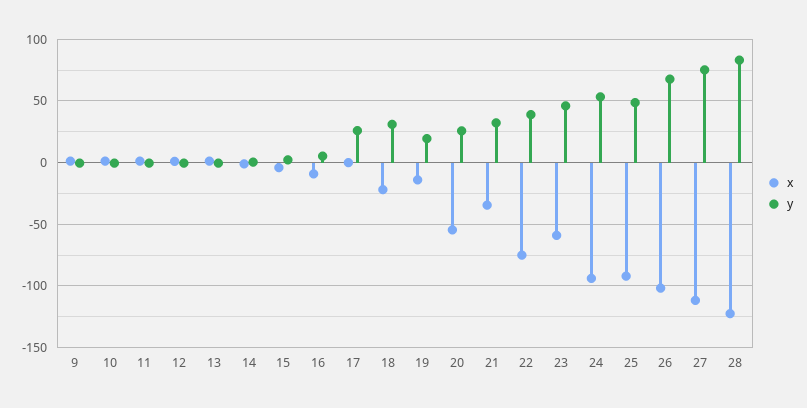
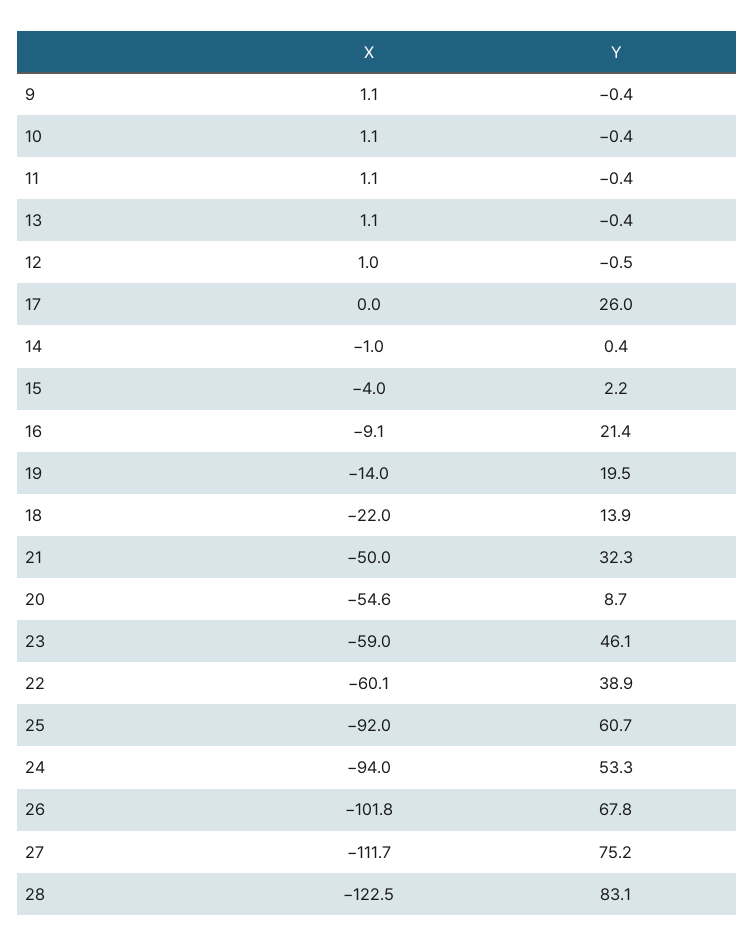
  {
    "x": {
      "9": 1.1,
      "10": 1.1,
      "11": 1.1,
      "12": 1,
      "13": 1.1,
      "14": -1,
      "15": -4,
      "16": -9.1,
      "17": 0,
      "18": -22,
      "19": -14,
      "20": -54.6,
-     "21": -35,
+     "21": -50,
-     "22": -75,
+     "22": -60.1,
      "23": -59,
      "24": -94,
      "25": -92,
      "26": -101.8,
      "27": -111.7,
      "28": -122.5
    },
    "y": {
      "9": -0.4,
      "10": -0.4,
      "11": -0.4,
      "12": -0.5,
      "13": -0.4,
      "14": 0.4,
      "15": 2.2,
-     "16": 5,
+     "16": 21.4,
      "17": 26,
-     "18": 30,
+     "18": 13.9,
      "19": 19.5,
-     "20": 25,
+     "20": 8.7,
      "21": 32.3,
      "22": 38.9,
      "23": 46.1,
      "24": 53.3,
-     "25": 50,
+     "25": 60.7,
      "26": 67.8,
      "27": 75.2,
      "28": 83.1
    }
  }

